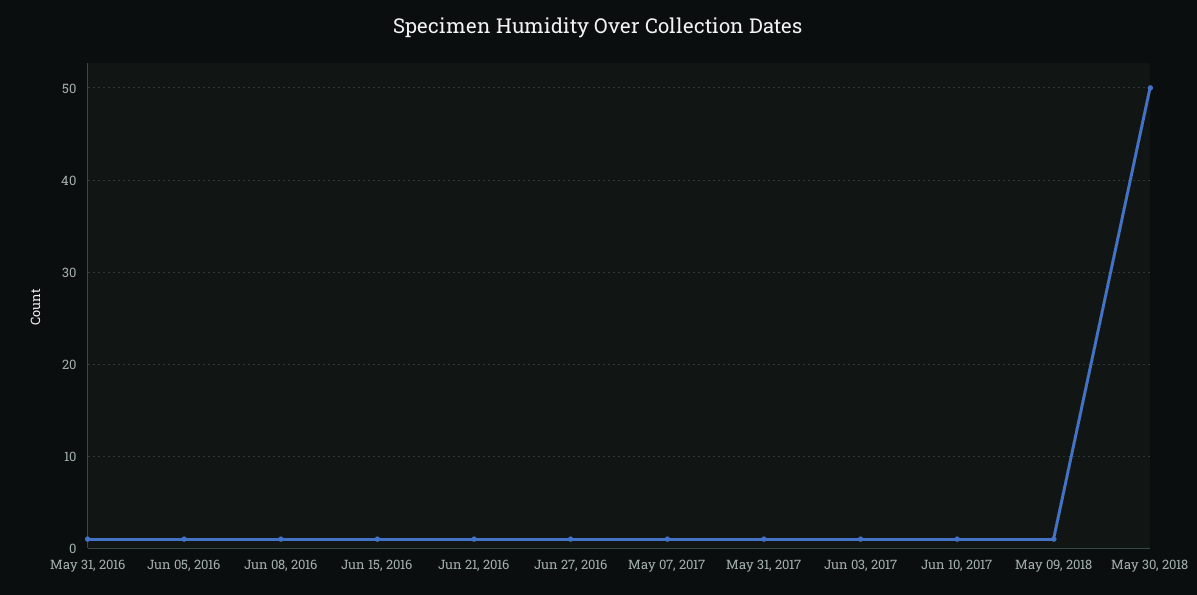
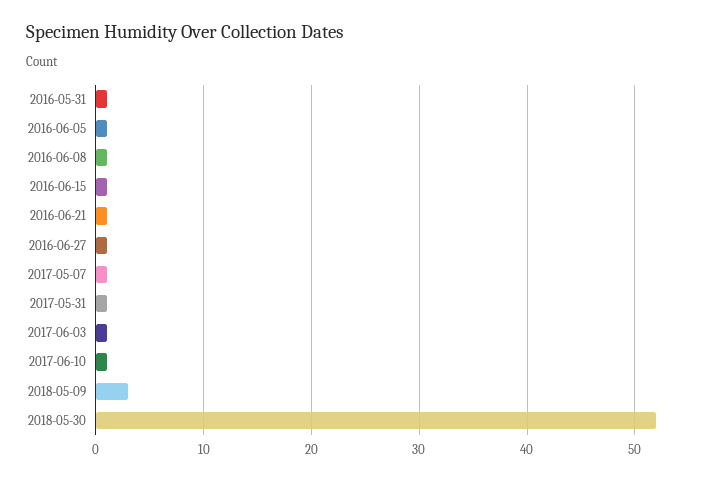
  {
    "May 31, 2016": 1,
    "Jun 05, 2016": 1,
    "Jun 08, 2016": 1,
    "Jun 15, 2016": 1,
    "Jun 21, 2016": 1,
    "Jun 27, 2016": 1,
    "May 07, 2017": 1,
    "May 31, 2017": 1,
    "Jun 03, 2017": 1,
    "Jun 10, 2017": 1,
-   "May 09, 2018": 1,
+   "May 09, 2018": 3,
-   "May 30, 2018": 50
+   "May 30, 2018": 52
  }

